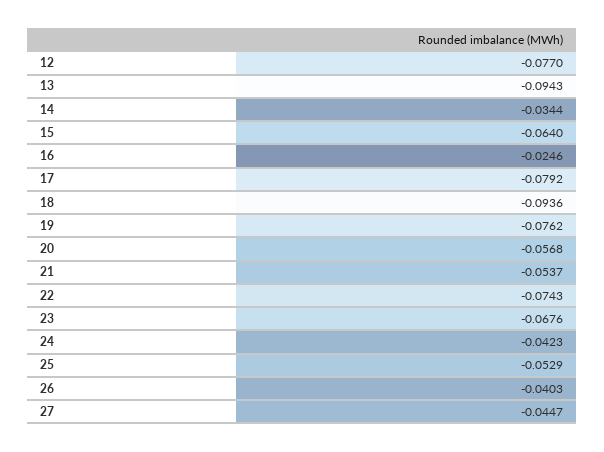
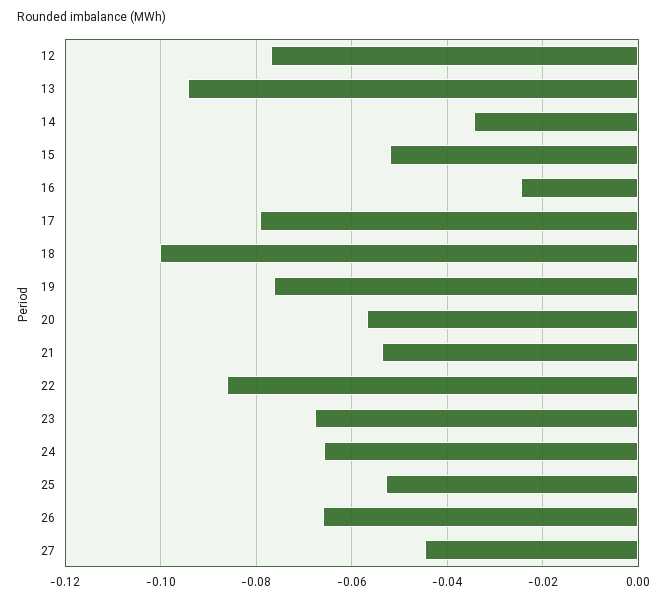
  {
    "12": -0.077,
    "13": -0.0943,
    "14": -0.0344,
-   "15": -0.064,
+   "15": -0.052,
    "16": -0.0246,
    "17": -0.0792,
-   "18": -0.0936,
+   "18": -0.1,
    "19": -0.0762,
    "20": -0.0568,
    "21": -0.0537,
-   "22": -0.0743,
+   "22": -0.086,
    "23": -0.0676,
-   "24": -0.0423,
+   "24": -0.066,
    "25": -0.0529,
-   "26": -0.0403,
+   "26": -0.066,
    "27": -0.0447
  }

